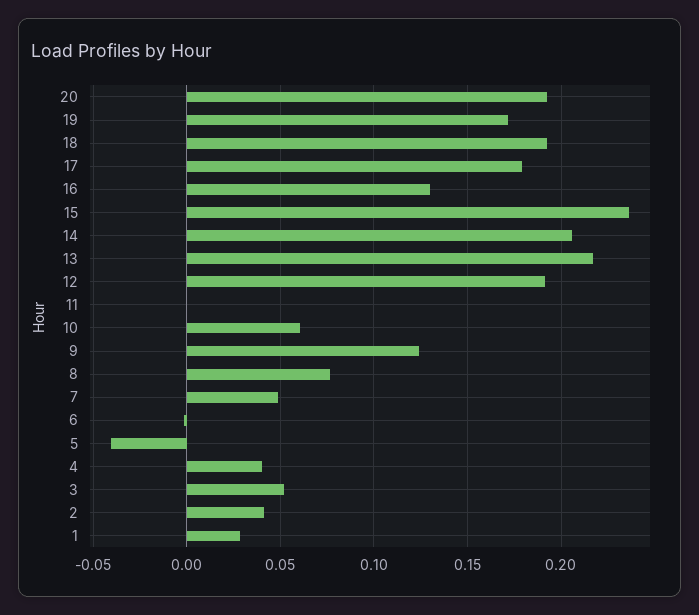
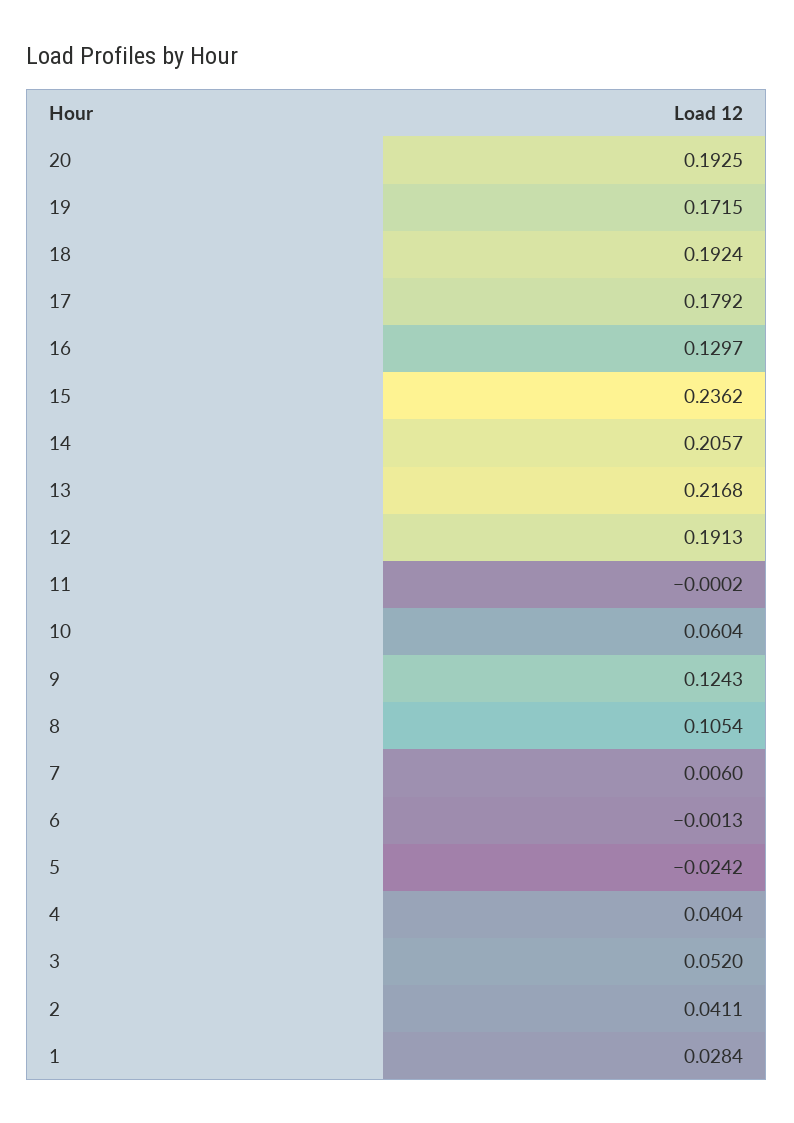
  {
    "20": 0.1925,
    "19": 0.1715,
    "18": 0.1924,
    "17": 0.1792,
    "16": 0.1297,
    "15": 0.2362,
    "14": 0.2057,
    "13": 0.2168,
    "12": 0.1913,
    "11": -0.0002,
    "10": 0.0604,
    "9": 0.1243,
-   "8": 0.075,
+   "8": 0.1054,
-   "7": 0.05,
+   "7": 0.006,
    "6": -0.0013,
-   "5": -0.04,
+   "5": -0.0242,
    "4": 0.0404,
    "3": 0.052,
    "2": 0.0411,
    "1": 0.0284
  }

